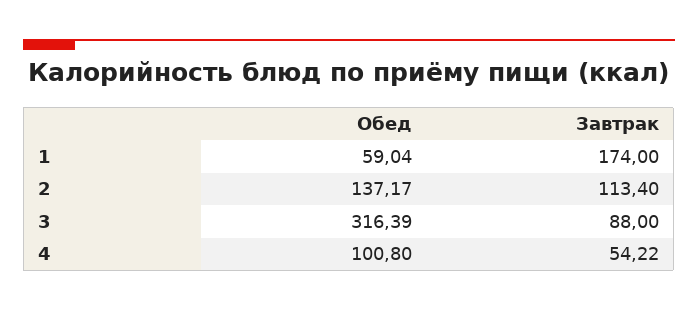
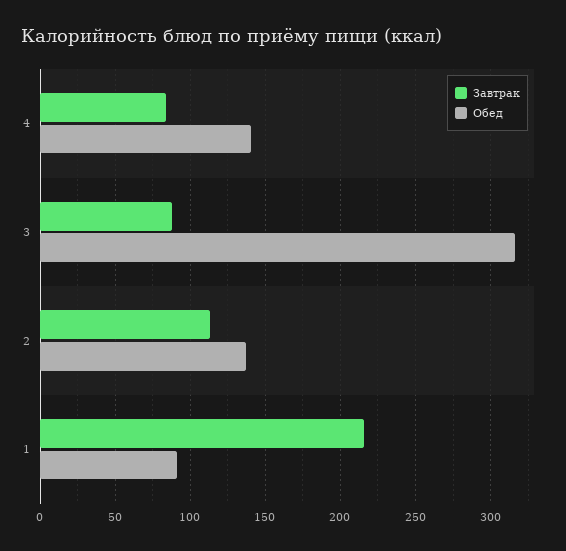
  {
    "Обед": {
-     "1": 59.04,
+     "1": 90,
      "2": 137.17,
      "3": 316.39,
-     "4": 100.8
+     "4": 140
    },
    "Завтрак": {
-     "1": 174,
+     "1": 215,
      "2": 113.4,
      "3": 88,
-     "4": 54.22
+     "4": 85
    }
  }

